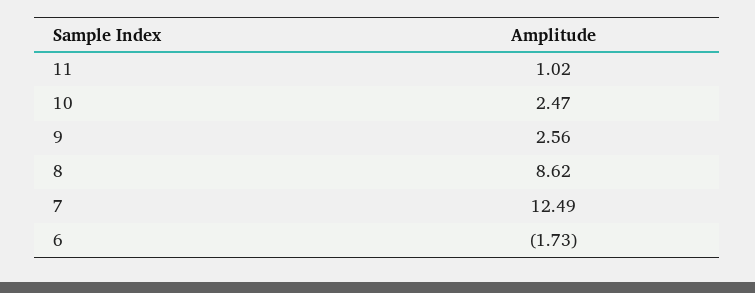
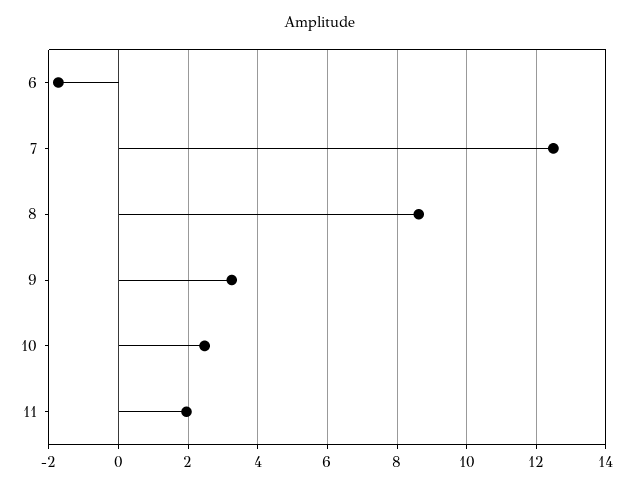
  {
-   "11": 1.02,
+   "11": 2,
    "10": 2.47,
-   "9": 2.56,
+   "9": 3.2,
    "8": 8.62,
    "7": 12.49,
    "6": -1.73
  }

